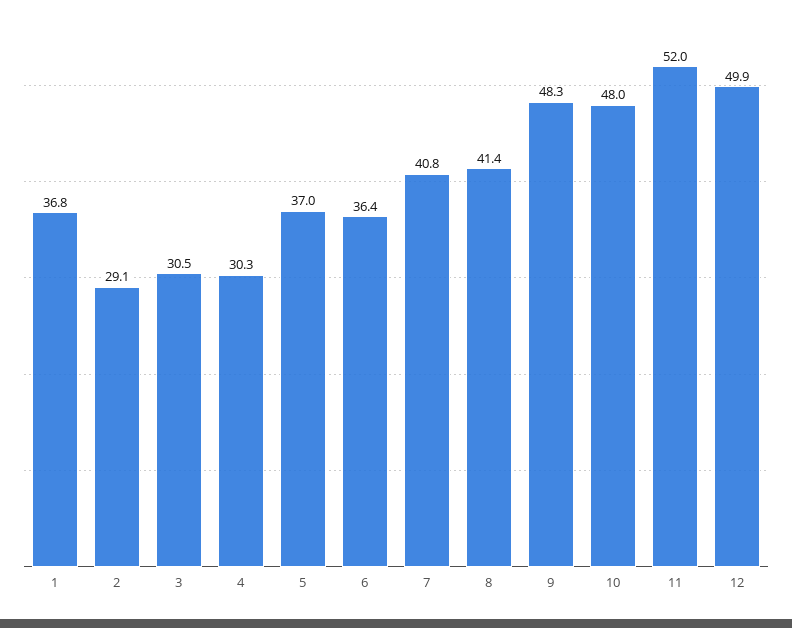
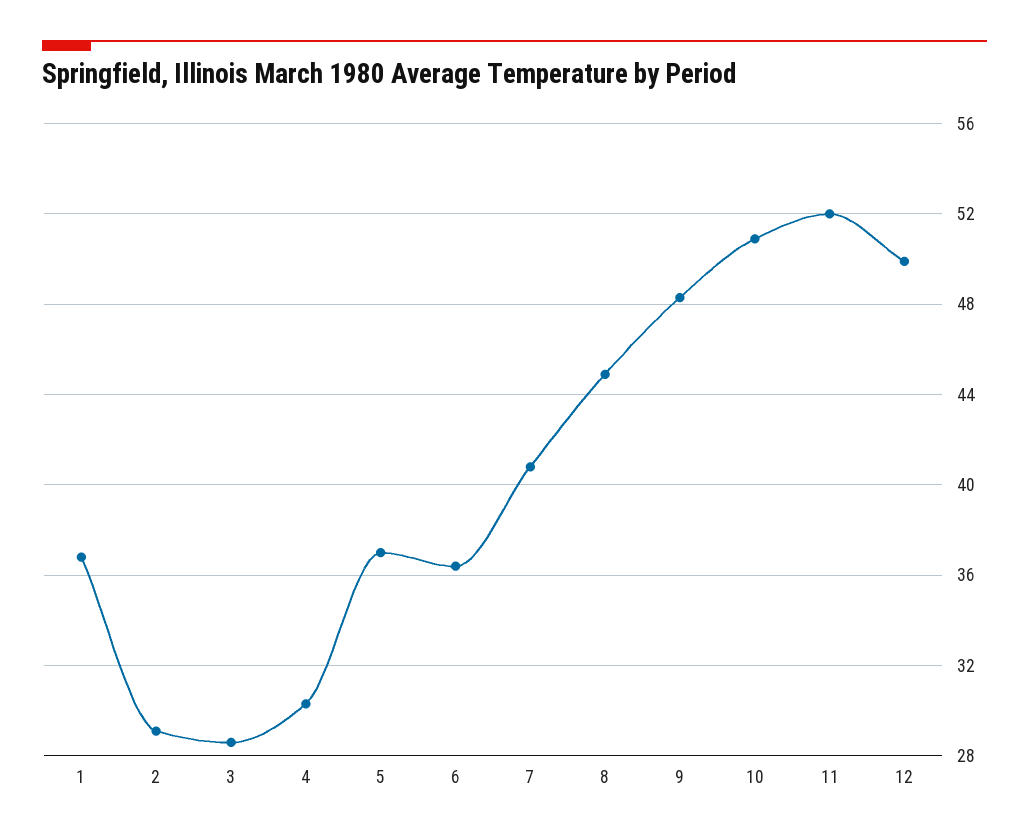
  {
    "1": 36.8,
    "2": 29.1,
-   "3": 30.5,
+   "3": 28.5,
    "4": 30.3,
    "5": 37,
    "6": 36.4,
    "7": 40.8,
-   "8": 41.4,
+   "8": 45,
    "9": 48.3,
-   "10": 48,
+   "10": 51,
    "11": 52,
    "12": 49.9
  }

